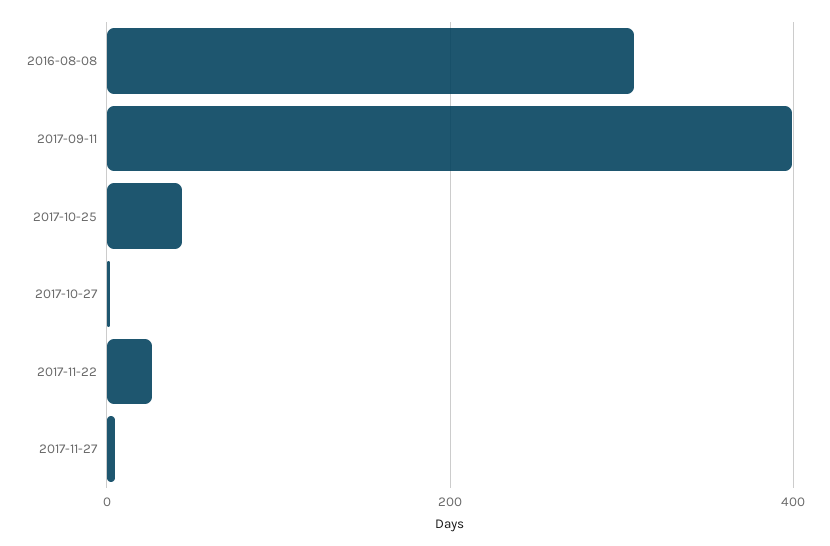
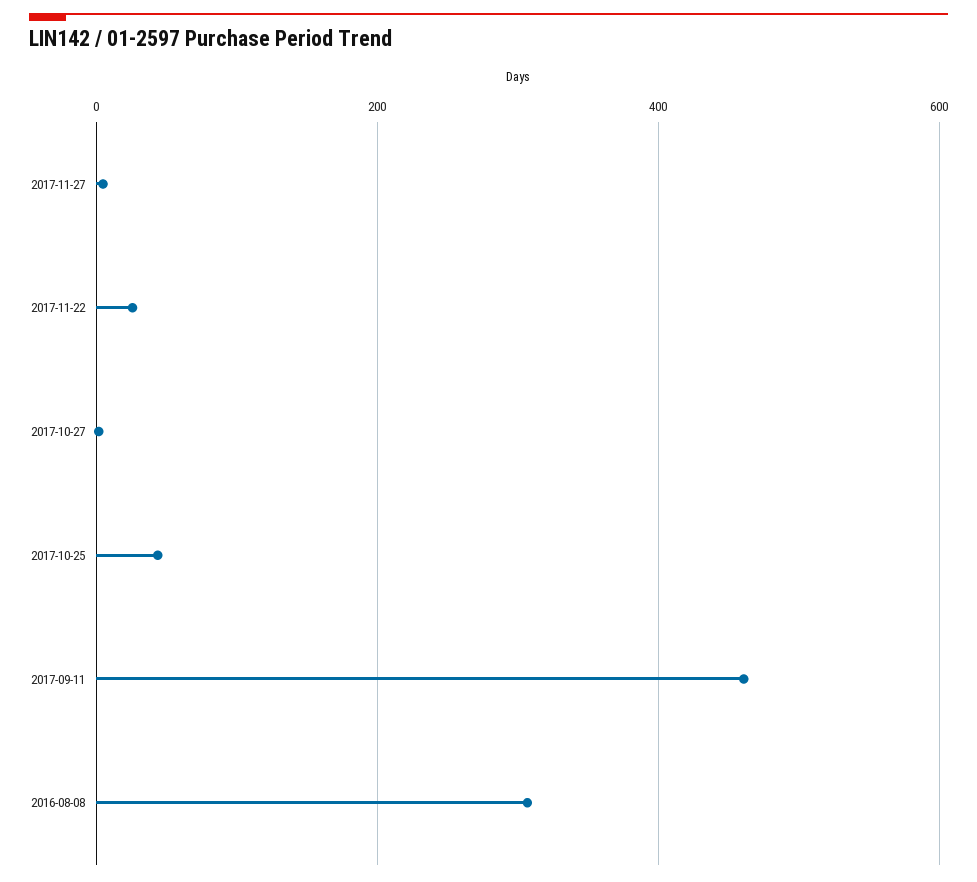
  {
    "2016-08-08": 300,
-   "2017-09-11": 400,
+   "2017-09-11": 460,
    "2017-10-25": 40,
    "2017-10-27": 0,
    "2017-11-22": 20,
    "2017-11-27": 0
  }

